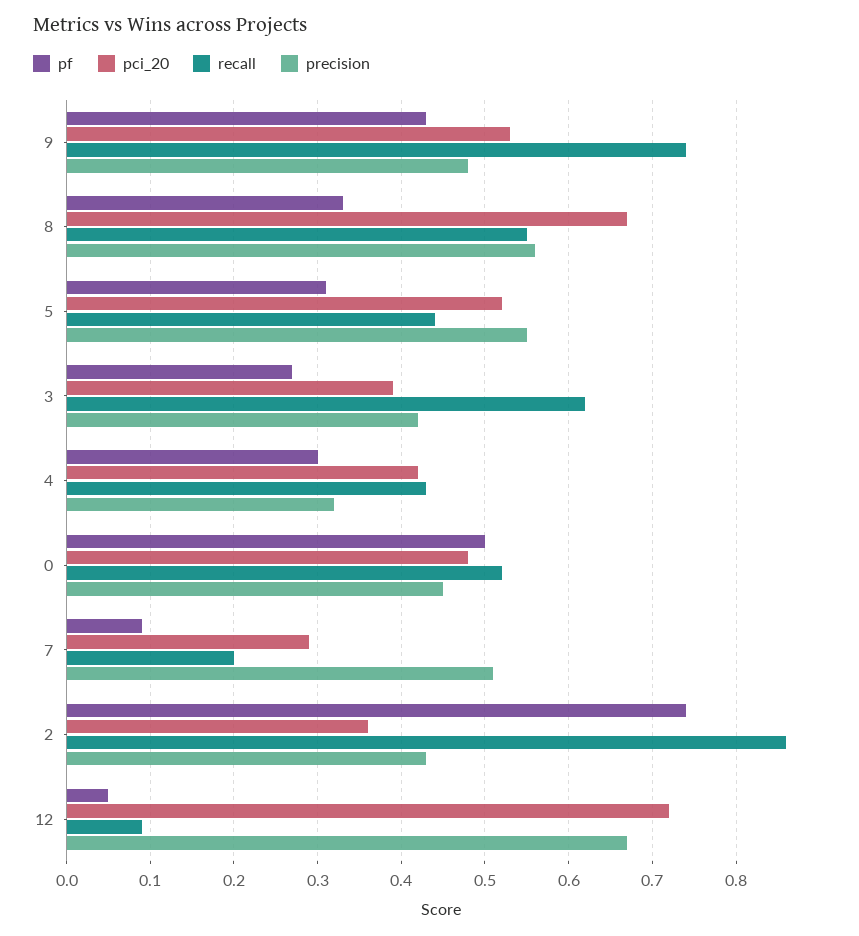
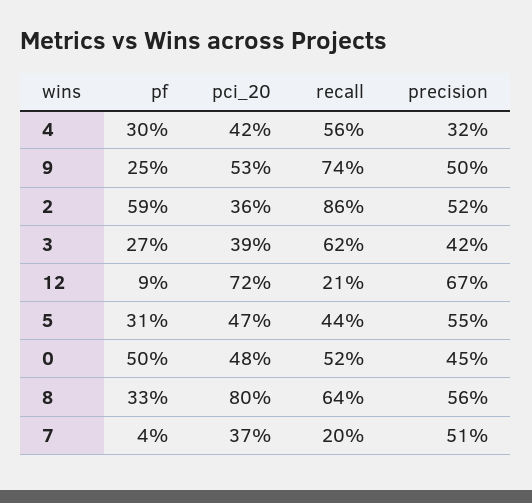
  {
    "pf": {
-     "9": 0.43,
+     "9": 0.25,
      "8": 0.33,
      "5": 0.31,
      "3": 0.27,
      "4": 0.3,
      "0": 0.5,
-     "7": 0.09,
+     "7": 0.04,
-     "2": 0.74,
+     "2": 0.59,
-     "12": 0.05
+     "12": 0.09
    },
    "pci_20": {
      "9": 0.53,
-     "8": 0.67,
+     "8": 0.8,
-     "5": 0.52,
+     "5": 0.47,
      "3": 0.39,
      "4": 0.42,
      "0": 0.48,
-     "7": 0.29,
+     "7": 0.37,
      "2": 0.36,
      "12": 0.72
    },
    "recall": {
      "9": 0.74,
-     "8": 0.55,
+     "8": 0.64,
      "5": 0.44,
      "3": 0.62,
-     "4": 0.43,
+     "4": 0.56,
      "0": 0.52,
      "7": 0.2,
      "2": 0.86,
-     "12": 0.09
+     "12": 0.21
    },
    "precision": {
-     "9": 0.48,
+     "9": 0.5,
      "8": 0.56,
      "5": 0.55,
      "3": 0.42,
      "4": 0.32,
      "0": 0.45,
      "7": 0.51,
-     "2": 0.43,
+     "2": 0.52,
      "12": 0.67
    }
  }

